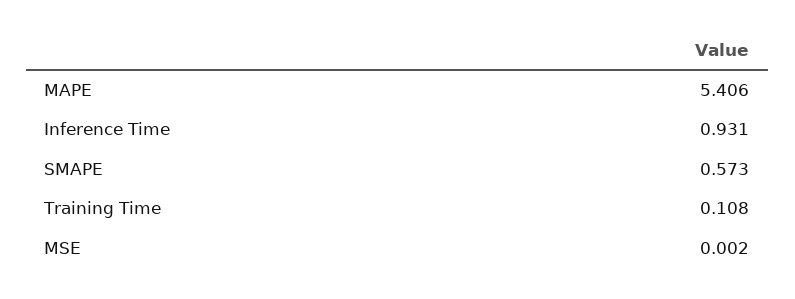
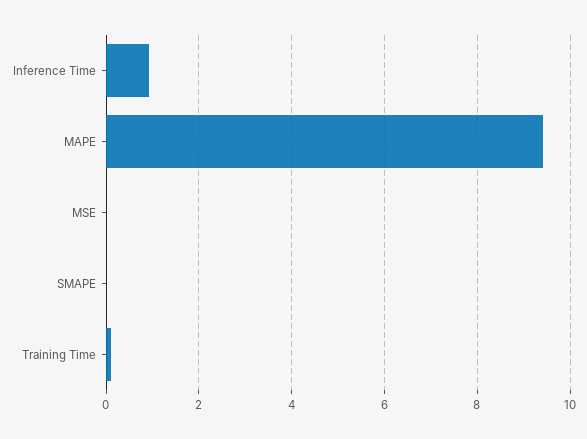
  {
-   "MAPE": 5.406,
+   "MAPE": 9.4,
    "Inference Time": 0.931,
-   "SMAPE": 0.573,
+   "SMAPE": 0,
    "Training Time": 0.108,
    "MSE": 0.002
  }

